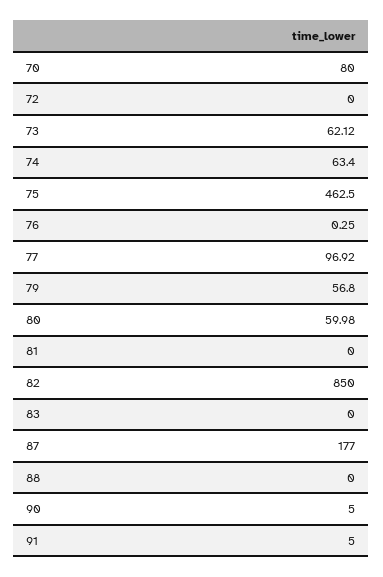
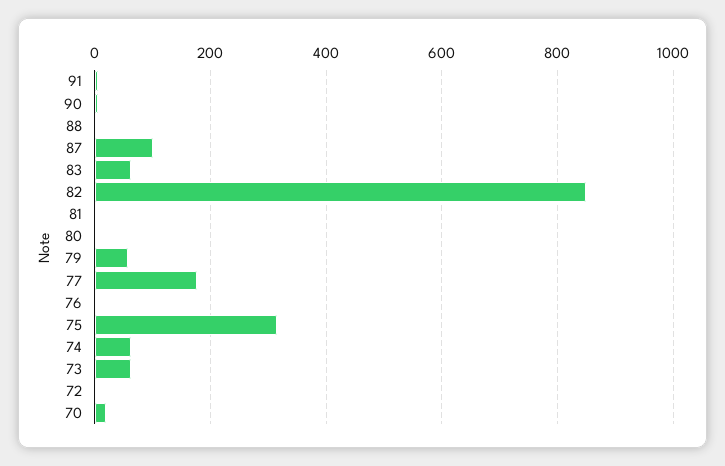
  {
-   "70": 80,
+   "70": 20,
    "72": 0,
    "73": 62.12,
    "74": 63.4,
-   "75": 462.5,
+   "75": 320,
    "76": 0.25,
-   "77": 96.92,
+   "77": 180,
    "79": 56.8,
-   "80": 59.98,
+   "80": 0,
    "81": 0,
    "82": 850,
-   "83": 0,
+   "83": 60,
-   "87": 177,
+   "87": 100,
    "88": 0,
    "90": 5,
    "91": 5
  }

